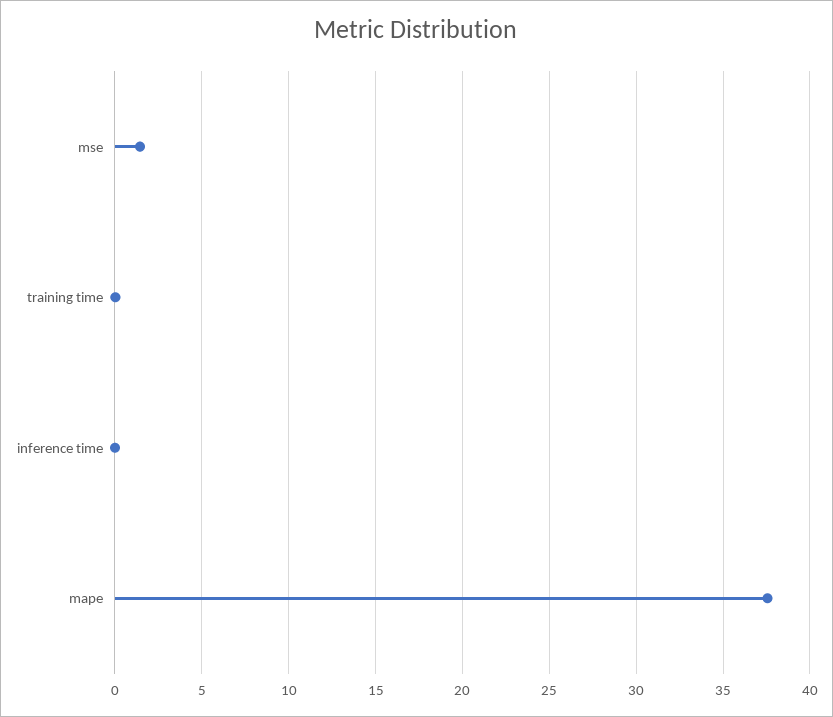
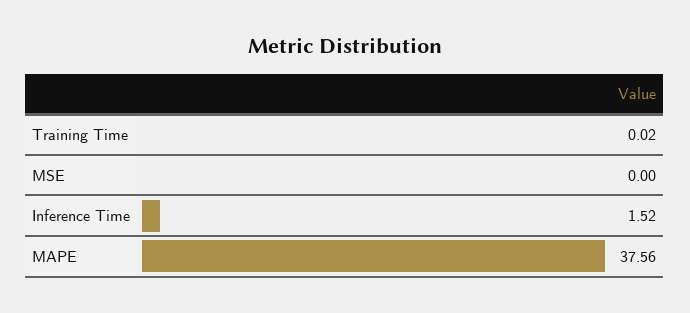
  {
-   "mse": 1.5,
+   "mse": 0,
    "training time": 0.02,
-   "inference time": 0,
+   "inference time": 1.52,
    "mape": 37.56
  }

